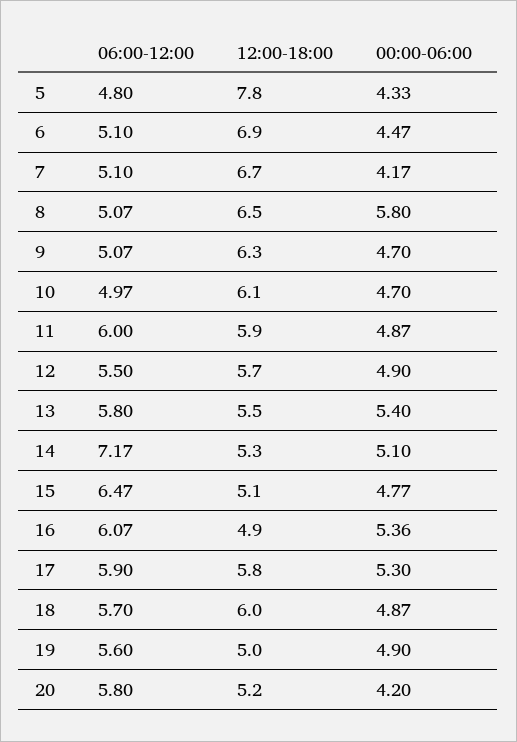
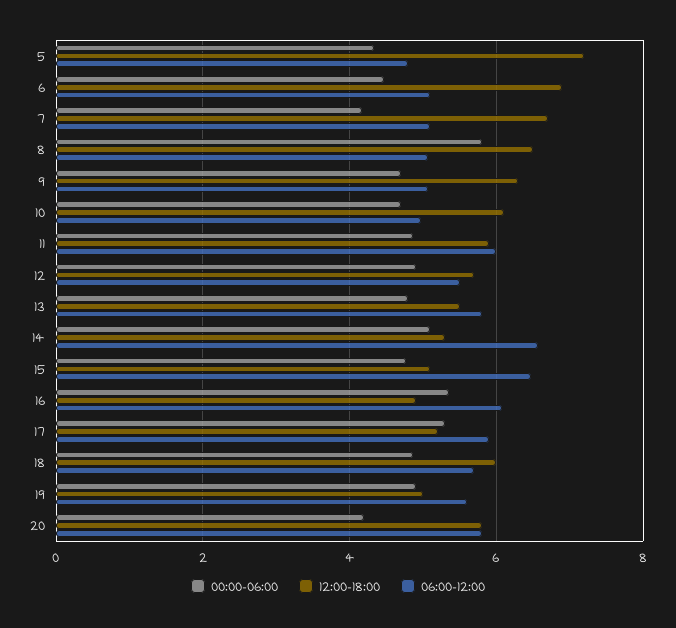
  {
    "06:00-12:00": {
      "5": 4.8,
      "6": 5.1,
      "7": 5.1,
      "8": 5.07,
      "9": 5.07,
      "10": 4.97,
      "11": 6,
      "12": 5.5,
      "13": 5.8,
-     "14": 7.17,
+     "14": 6.6,
      "15": 6.47,
      "16": 6.07,
      "17": 5.9,
      "18": 5.7,
      "19": 5.6,
      "20": 5.8
    },
    "12:00-18:00": {
-     "5": 7.8,
+     "5": 7.2,
      "6": 6.9,
      "7": 6.7,
      "8": 6.5,
      "9": 6.3,
      "10": 6.1,
      "11": 5.9,
      "12": 5.7,
      "13": 5.5,
      "14": 5.3,
      "15": 5.1,
      "16": 4.9,
-     "17": 5.8,
+     "17": 5.2,
      "18": 6,
      "19": 5,
-     "20": 5.2
+     "20": 5.8
    },
    "00:00-06:00": {
      "5": 4.33,
      "6": 4.47,
      "7": 4.17,
      "8": 5.8,
      "9": 4.7,
      "10": 4.7,
      "11": 4.87,
      "12": 4.9,
-     "13": 5.4,
+     "13": 4.8,
      "14": 5.1,
      "15": 4.77,
      "16": 5.36,
      "17": 5.3,
      "18": 4.87,
      "19": 4.9,
      "20": 4.2
    }
  }

